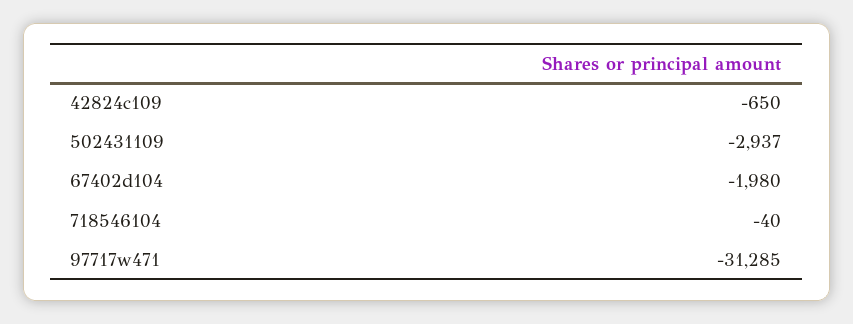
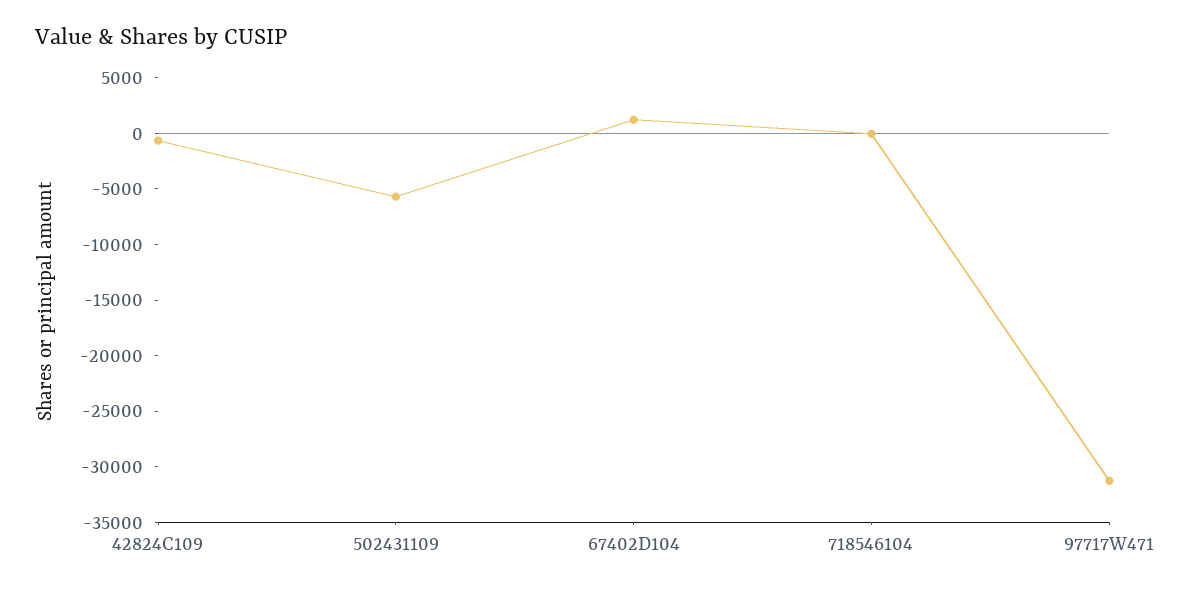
  {
    "42824c109": -650,
-   "502431109": -2937,
+   "502431109": -6000,
-   "67402d104": -1980,
+   "67402d104": 1000,
    "718546104": -40,
    "97717w471": -31285
  }

